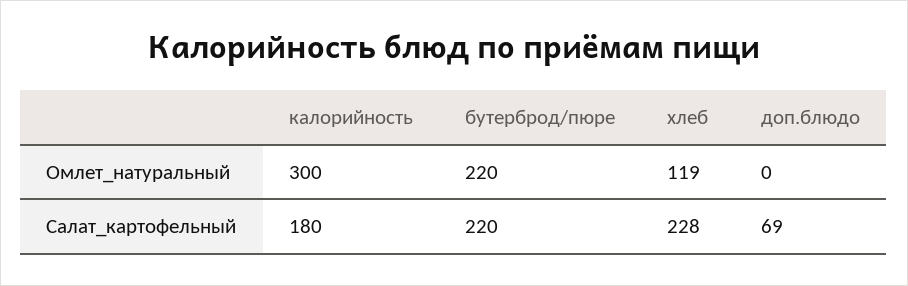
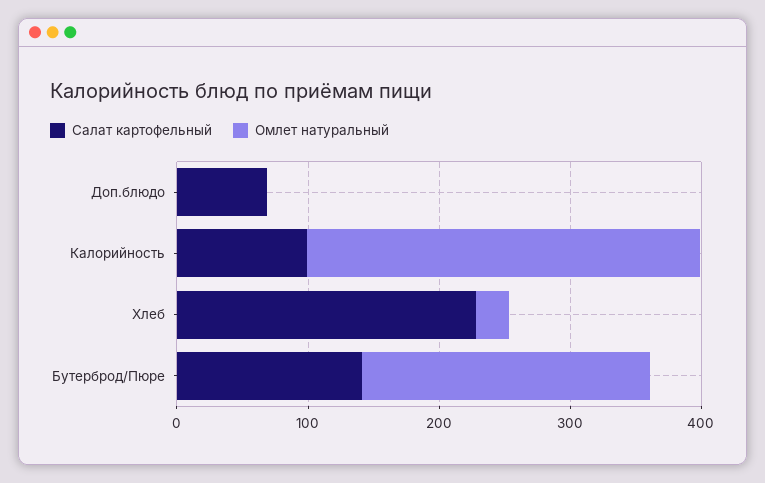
  {
    "Омлет_натуральный": {
      "калорийность": 300,
      "бутерброд/пюре": 220,
-     "хлеб": 119,
+     "хлеб": 20,
      "доп.блюдо": 0
    },
    "Салат_картофельный": {
-     "калорийность": 180,
+     "калорийность": 100,
-     "бутерброд/пюре": 220,
+     "бутерброд/пюре": 140,
      "хлеб": 228,
      "доп.блюдо": 69
    }
  }

